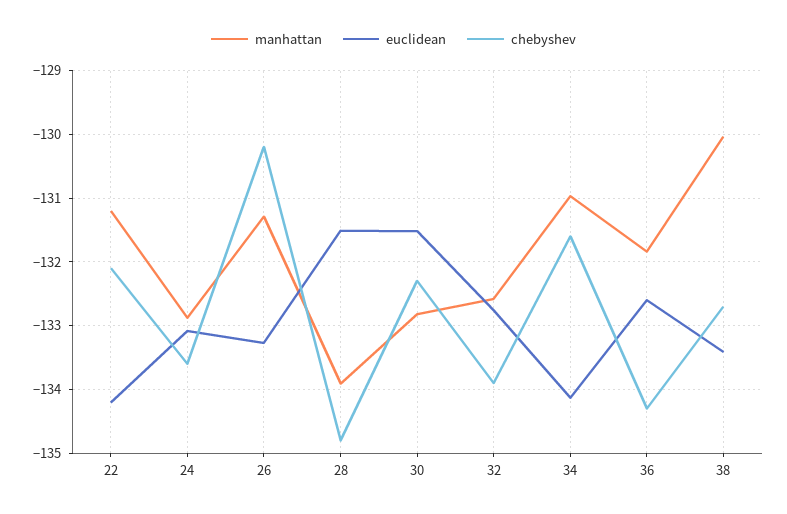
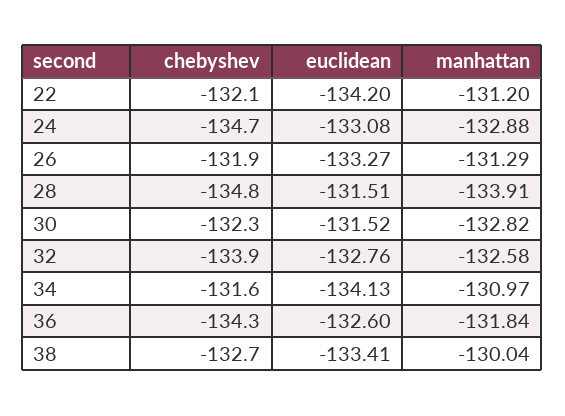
  {
    "manhattan": {
      "22": -131.2,
      "24": -132.88,
      "26": -131.29,
      "28": -133.91,
      "30": -132.82,
      "32": -132.58,
      "34": -130.97,
      "36": -131.84,
      "38": -130.04
    },
    "euclidean": {
      "22": -134.2,
      "24": -133.08,
      "26": -133.27,
      "28": -131.51,
      "30": -131.52,
      "32": -132.76,
      "34": -134.13,
      "36": -132.6,
      "38": -133.41
    },
    "chebyshev": {
      "22": -132.1,
-     "24": -133.6,
+     "24": -134.7,
-     "26": -130.2,
+     "26": -131.9,
      "28": -134.8,
      "30": -132.3,
      "32": -133.9,
      "34": -131.6,
      "36": -134.3,
      "38": -132.7
    }
  }

